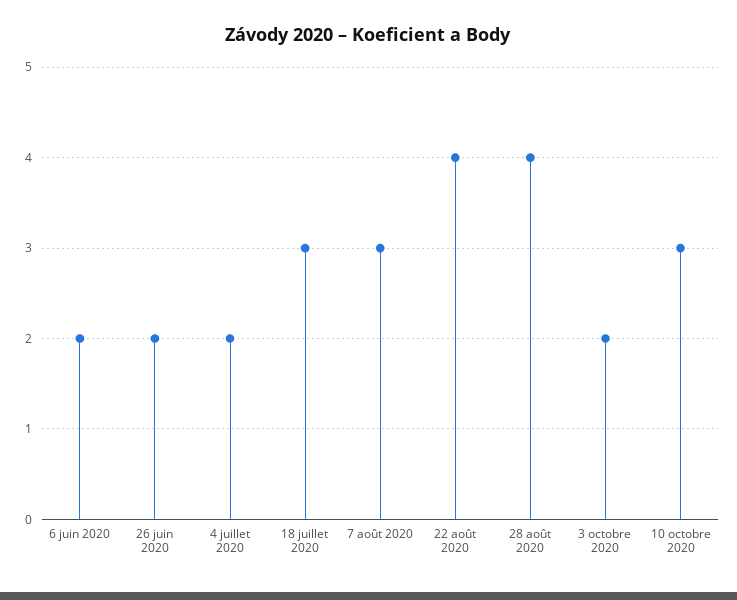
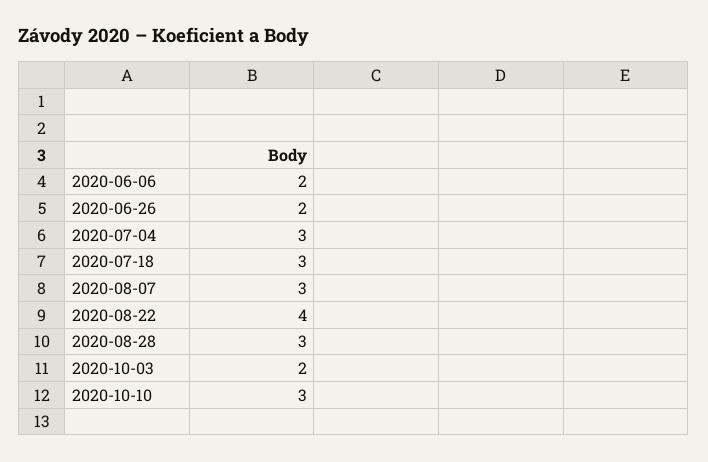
  {
    "6 juin 2020": 2,
    "26 juin 2020": 2,
-   "4 juillet 2020": 2,
+   "4 juillet 2020": 3,
    "18 juillet 2020": 3,
    "7 août 2020": 3,
    "22 août 2020": 4,
-   "28 août 2020": 4,
+   "28 août 2020": 3,
    "3 octobre 2020": 2,
    "10 octobre 2020": 3
  }

